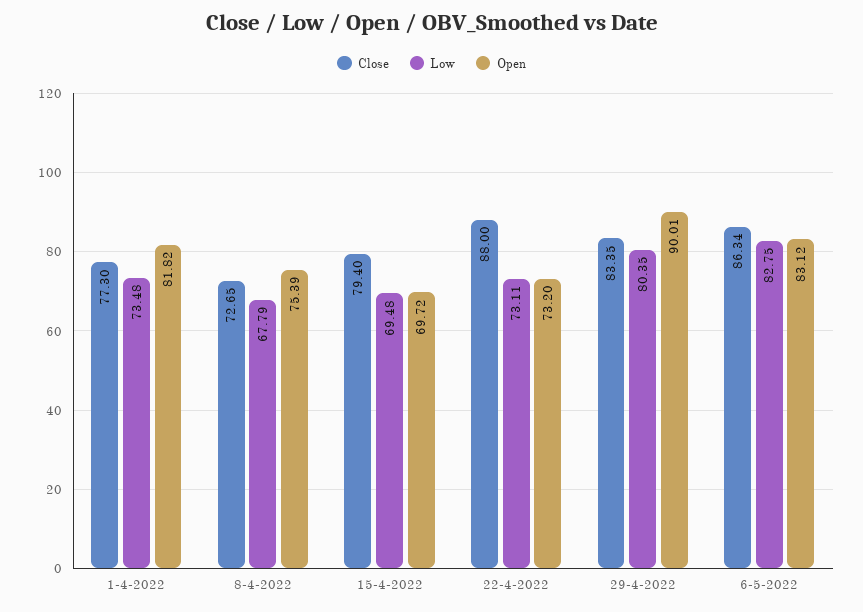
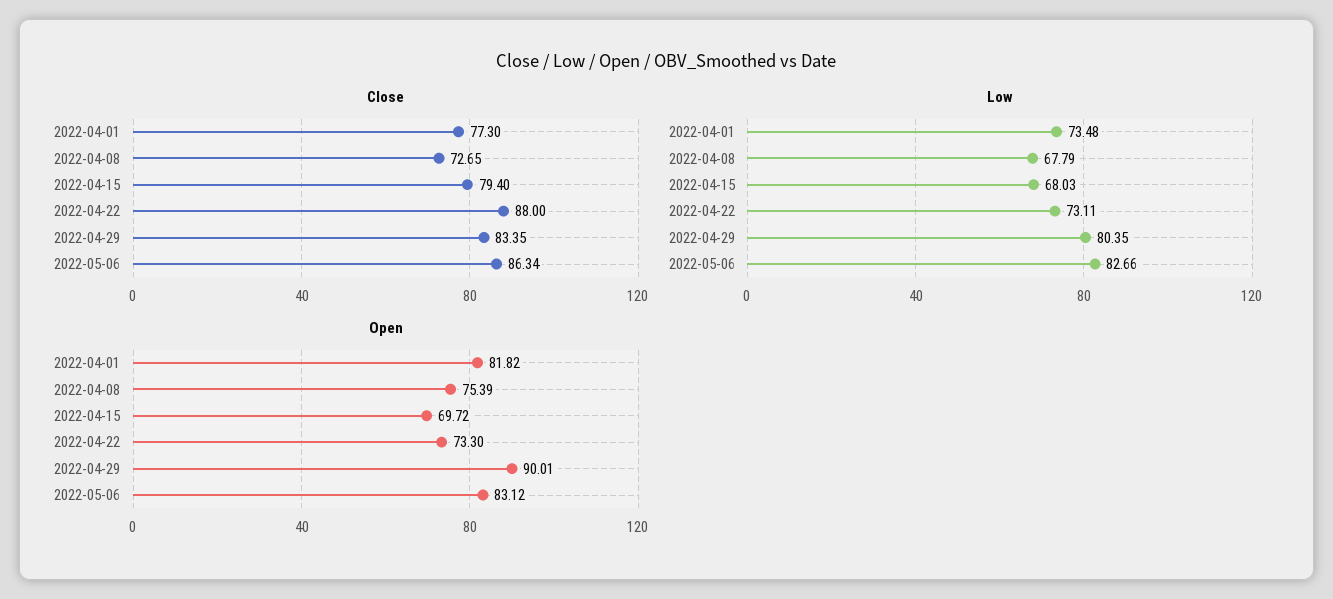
  {
    "Close": {
      "1-4-2022": 77.3,
      "8-4-2022": 72.65,
      "15-4-2022": 79.4,
      "22-4-2022": 88,
      "29-4-2022": 83.35,
      "6-5-2022": 86.34
    },
    "Low": {
      "1-4-2022": 73.48,
      "8-4-2022": 67.79,
-     "15-4-2022": 69.48,
+     "15-4-2022": 68.03,
      "22-4-2022": 73.11,
      "29-4-2022": 80.35,
-     "6-5-2022": 82.75
+     "6-5-2022": 82.66
    },
    "Open": {
      "1-4-2022": 81.82,
      "8-4-2022": 75.39,
      "15-4-2022": 69.72,
-     "22-4-2022": 73.2,
+     "22-4-2022": 73.3,
      "29-4-2022": 90.01,
      "6-5-2022": 83.12
    }
  }

